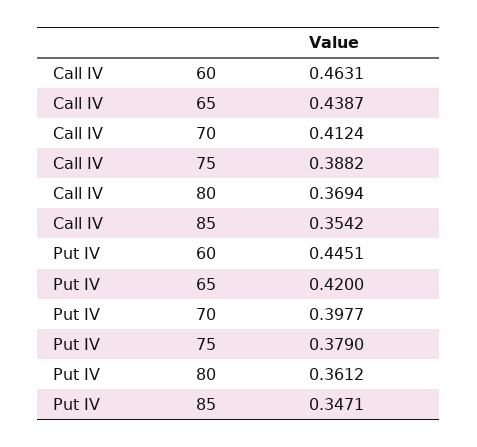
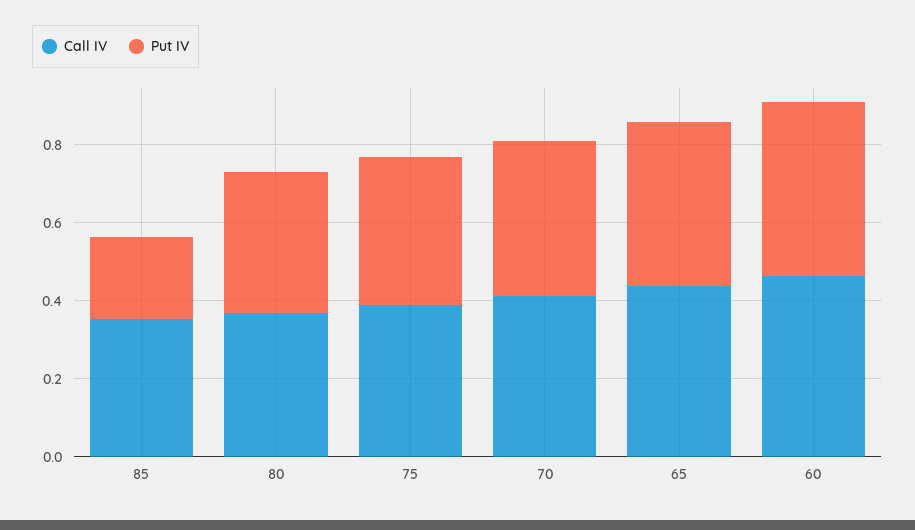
  {
    "Call IV": {
      "60": 0.4631,
      "65": 0.4387,
      "70": 0.4124,
      "75": 0.3882,
      "80": 0.3694,
      "85": 0.3542
    },
    "Put IV": {
      "60": 0.4451,
      "65": 0.42,
      "70": 0.3977,
      "75": 0.379,
      "80": 0.3612,
-     "85": 0.3471
+     "85": 0.2
    }
  }

